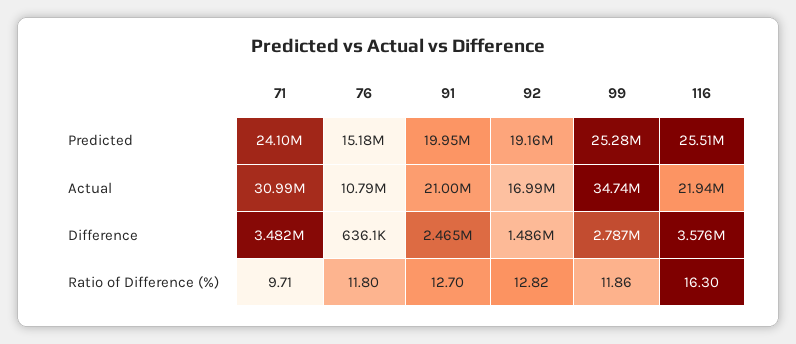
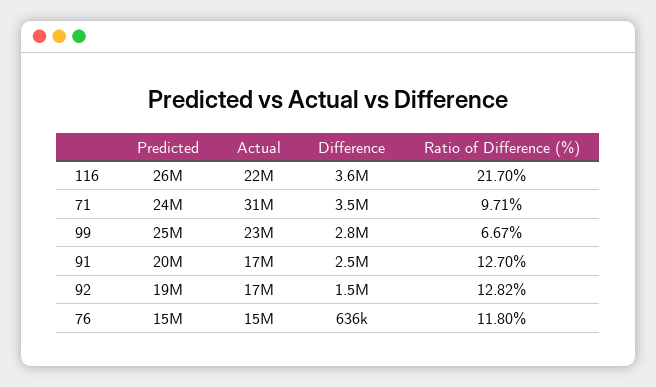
  {
    "71": {
      "Predicted": 24100000,
      "Actual": 30990000,
      "Difference": 3482000,
      "Ratio of Difference (%)": 9.71
    },
    "76": {
      "Predicted": 15180000,
-     "Actual": 10790000,
+     "Actual": 15000000,
      "Difference": 636100,
      "Ratio of Difference (%)": 11.8
    },
    "91": {
      "Predicted": 19950000,
-     "Actual": 21000000,
+     "Actual": 17000000,
      "Difference": 2465000,
      "Ratio of Difference (%)": 12.7
    },
    "92": {
      "Predicted": 19160000,
      "Actual": 16990000,
      "Difference": 1486000,
      "Ratio of Difference (%)": 12.82
    },
    "99": {
      "Predicted": 25280000,
-     "Actual": 34740000,
+     "Actual": 23000000,
      "Difference": 2787000,
-     "Ratio of Difference (%)": 11.86
+     "Ratio of Difference (%)": 6.67
    },
    "116": {
      "Predicted": 25510000,
      "Actual": 21940000,
      "Difference": 3576000,
-     "Ratio of Difference (%)": 16.3
+     "Ratio of Difference (%)": 21.7
    }
  }

